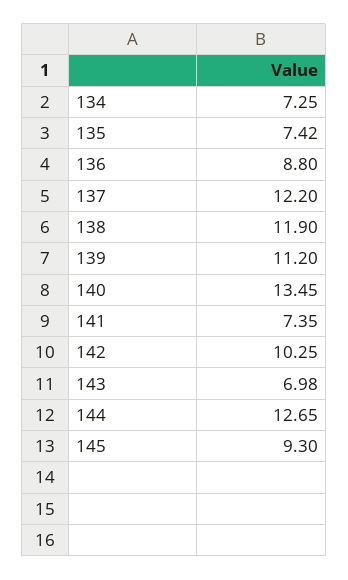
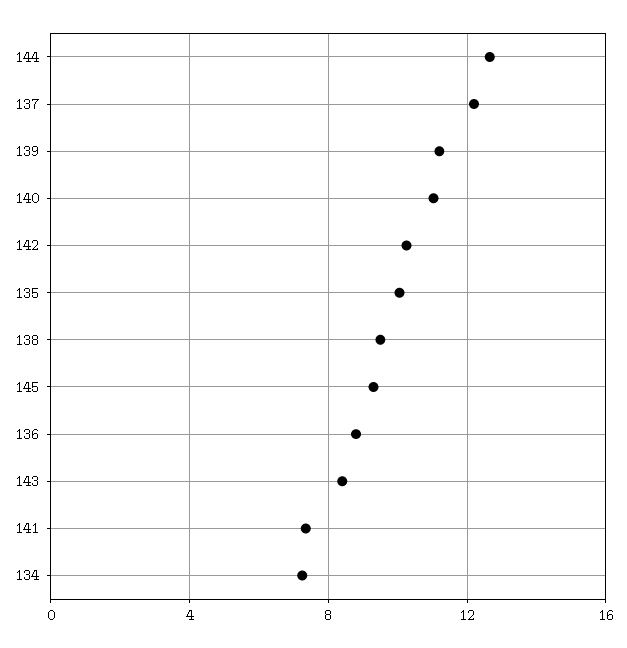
  {
    "134": 7.25,
-   "135": 7.42,
+   "135": 10,
    "136": 8.8,
    "137": 12.2,
-   "138": 11.9,
+   "138": 9.5,
    "139": 11.2,
-   "140": 13.45,
+   "140": 11,
    "141": 7.35,
    "142": 10.25,
-   "143": 6.98,
+   "143": 8.5,
    "144": 12.65,
    "145": 9.3
  }

